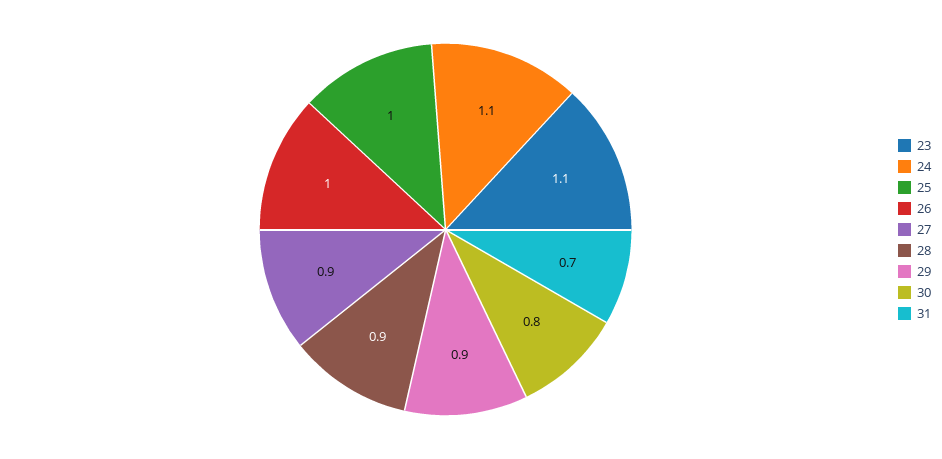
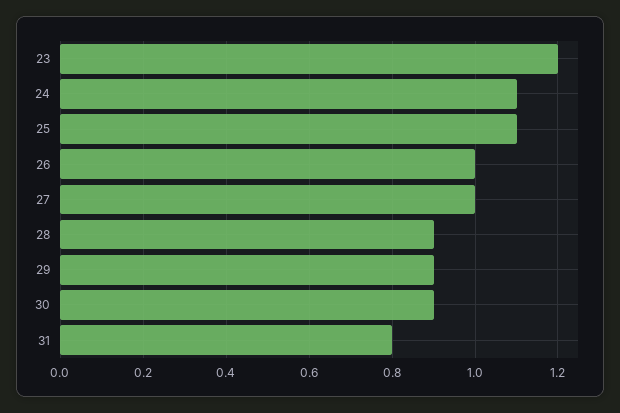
  {
-   "23": 1.1,
+   "23": 1.2,
    "24": 1.1,
-   "25": 1,
+   "25": 1.1,
    "26": 1,
-   "27": 0.9,
+   "27": 1,
    "28": 0.9,
    "29": 0.9,
-   "30": 0.8,
+   "30": 0.9,
-   "31": 0.7
+   "31": 0.8
  }

